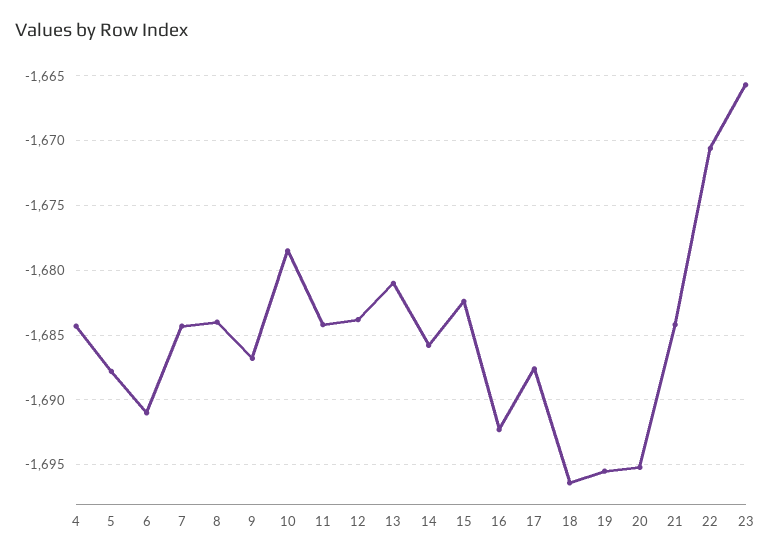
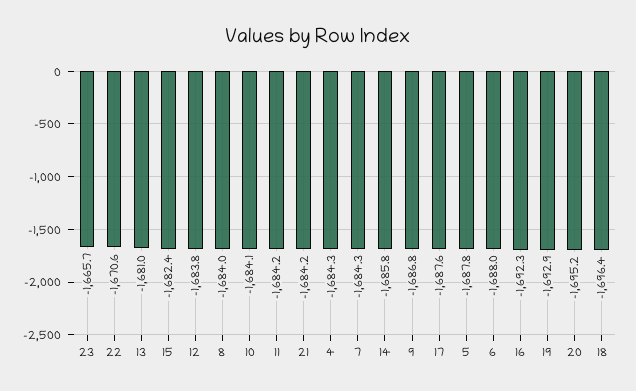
  {
    "4": -1684.3,
    "5": -1687.8,
-   "6": -1691,
+   "6": -1688,
    "7": -1684.3,
    "8": -1684,
    "9": -1686.8,
-   "10": -1678.5,
+   "10": -1684.1,
    "11": -1684.2,
    "12": -1683.8,
    "13": -1681,
    "14": -1685.8,
    "15": -1682.4,
    "16": -1692.3,
    "17": -1687.6,
    "18": -1696.4,
-   "19": -1695.5,
+   "19": -1692.9,
    "20": -1695.2,
    "21": -1684.2,
    "22": -1670.6,
    "23": -1665.7
  }

